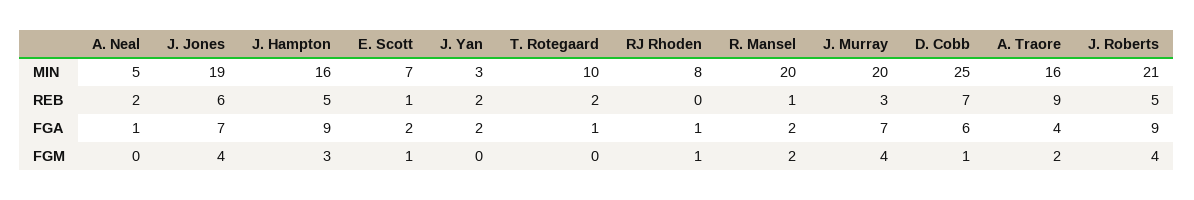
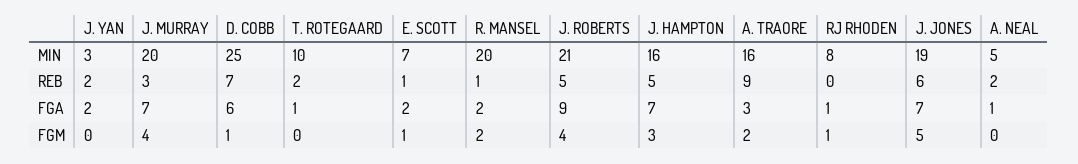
  {
    "A. Neal": {
      "MIN": 5,
      "REB": 2,
      "FGA": 1,
      "FGM": 0
    },
    "J. Jones": {
      "MIN": 19,
      "REB": 6,
      "FGA": 7,
-     "FGM": 4
+     "FGM": 5
    },
    "J. Hampton": {
      "MIN": 16,
      "REB": 5,
-     "FGA": 9,
+     "FGA": 7,
      "FGM": 3
    },
    "E. Scott": {
      "MIN": 7,
      "REB": 1,
      "FGA": 2,
      "FGM": 1
    },
    "J. Yan": {
      "MIN": 3,
      "REB": 2,
      "FGA": 2,
      "FGM": 0
    },
    "T. Rotegaard": {
      "MIN": 10,
      "REB": 2,
      "FGA": 1,
      "FGM": 0
    },
    "RJ Rhoden": {
      "MIN": 8,
      "REB": 0,
      "FGA": 1,
      "FGM": 1
    },
    "R. Mansel": {
      "MIN": 20,
      "REB": 1,
      "FGA": 2,
      "FGM": 2
    },
    "J. Murray": {
      "MIN": 20,
      "REB": 3,
      "FGA": 7,
      "FGM": 4
    },
    "D. Cobb": {
      "MIN": 25,
      "REB": 7,
      "FGA": 6,
      "FGM": 1
    },
    "A. Traore": {
      "MIN": 16,
      "REB": 9,
-     "FGA": 4,
+     "FGA": 3,
      "FGM": 2
    },
    "J. Roberts": {
      "MIN": 21,
      "REB": 5,
      "FGA": 9,
      "FGM": 4
    }
  }

